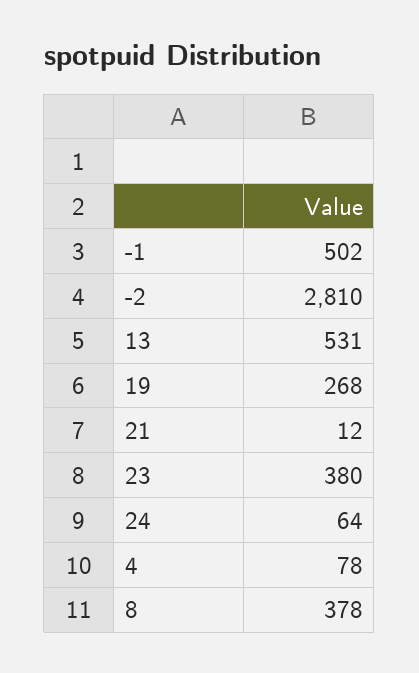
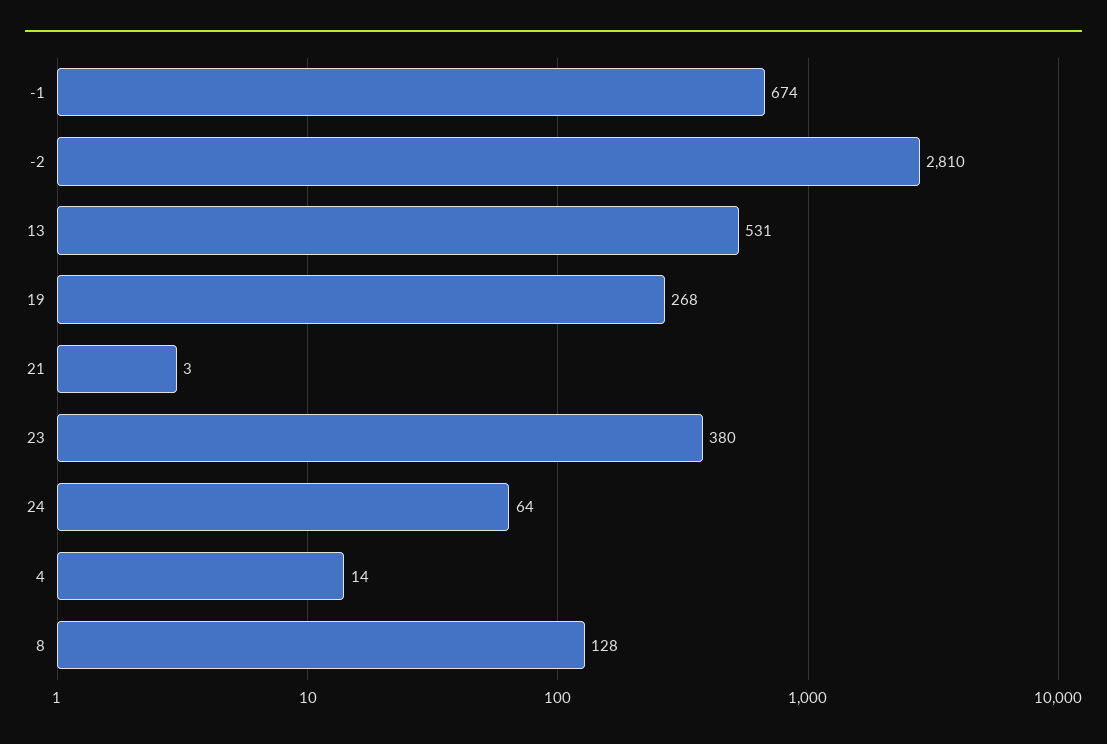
  {
-   "-1": 502,
+   "-1": 674,
    "-2": 2810,
    "13": 531,
    "19": 268,
-   "21": 12,
+   "21": 3,
    "23": 380,
    "24": 64,
-   "4": 78,
+   "4": 14,
-   "8": 378
+   "8": 128
  }

